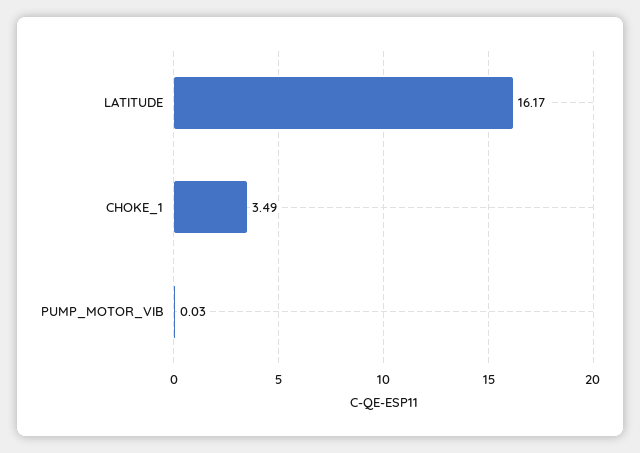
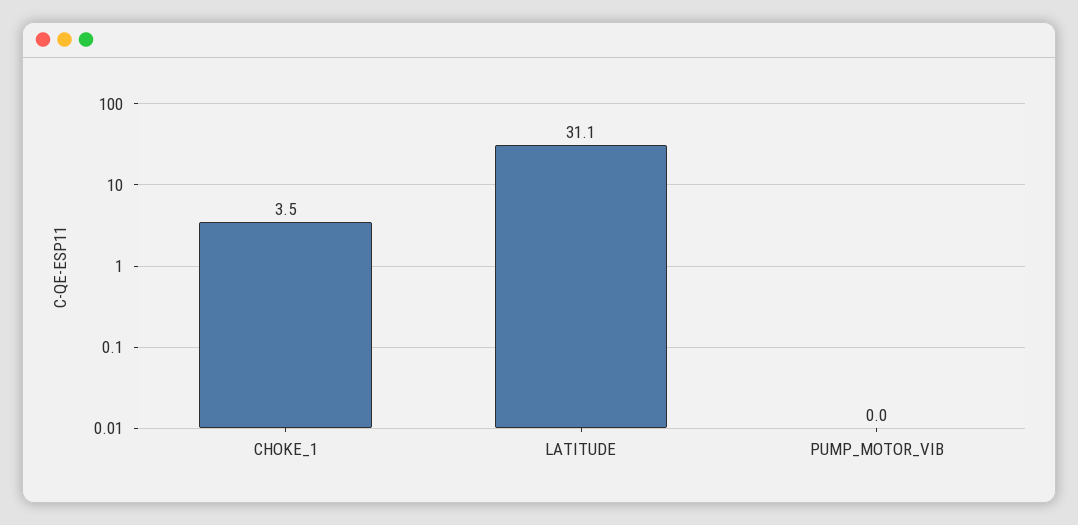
  {
-   "LATITUDE": 16.17,
+   "LATITUDE": 31.1,
    "CHOKE_1": 3.49,
    "PUMP_MOTOR_VIB": 0.03
  }

